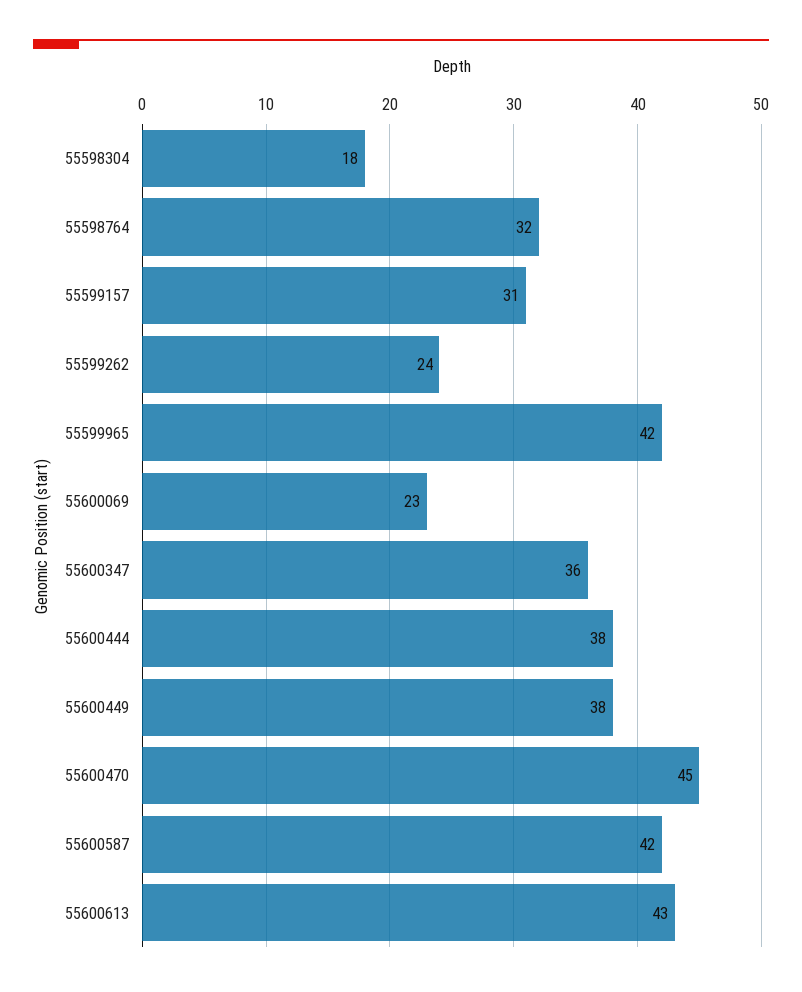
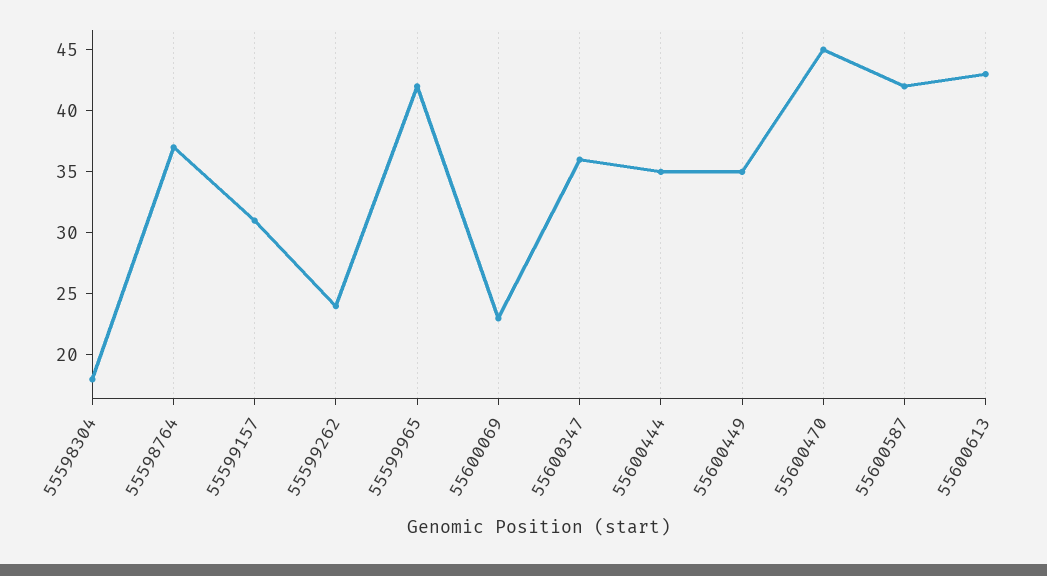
  {
    "55598304": 18,
-   "55598764": 32,
+   "55598764": 37,
    "55599157": 31,
    "55599262": 24,
    "55599965": 42,
    "55600069": 23,
    "55600347": 36,
-   "55600444": 38,
+   "55600444": 35,
-   "55600449": 38,
+   "55600449": 35,
    "55600470": 45,
    "55600587": 42,
    "55600613": 43
  }

